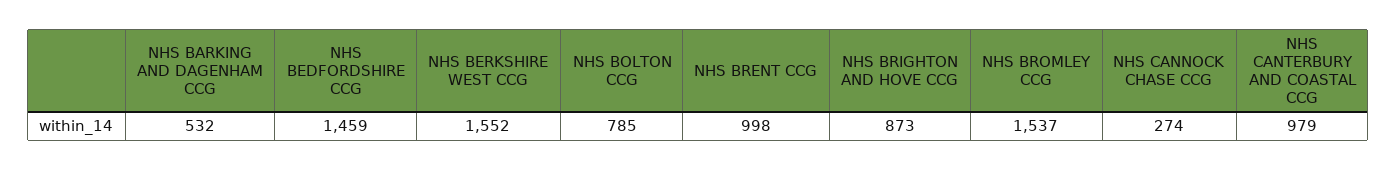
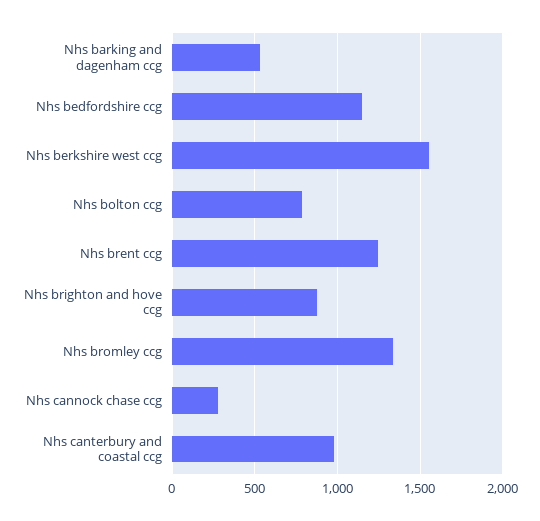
  {
    "NHS BARKING AND DAGENHAM CCG": 532,
-   "NHS BEDFORDSHIRE CCG": 1459,
+   "NHS BEDFORDSHIRE CCG": 1150,
    "NHS BERKSHIRE WEST CCG": 1552,
    "NHS BOLTON CCG": 785,
-   "NHS BRENT CCG": 998,
+   "NHS BRENT CCG": 1250,
    "NHS BRIGHTON AND HOVE CCG": 873,
-   "NHS BROMLEY CCG": 1537,
+   "NHS BROMLEY CCG": 1350,
    "NHS CANNOCK CHASE CCG": 274,
    "NHS CANTERBURY AND COASTAL CCG": 979
  }

